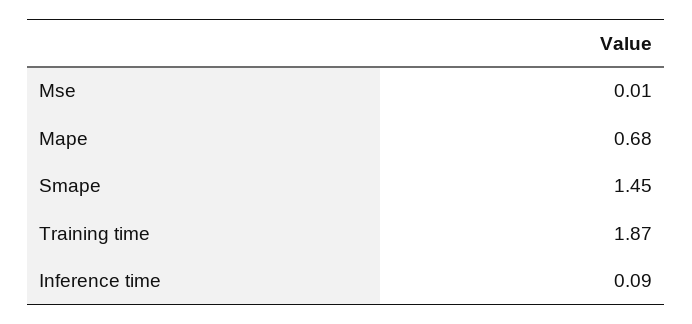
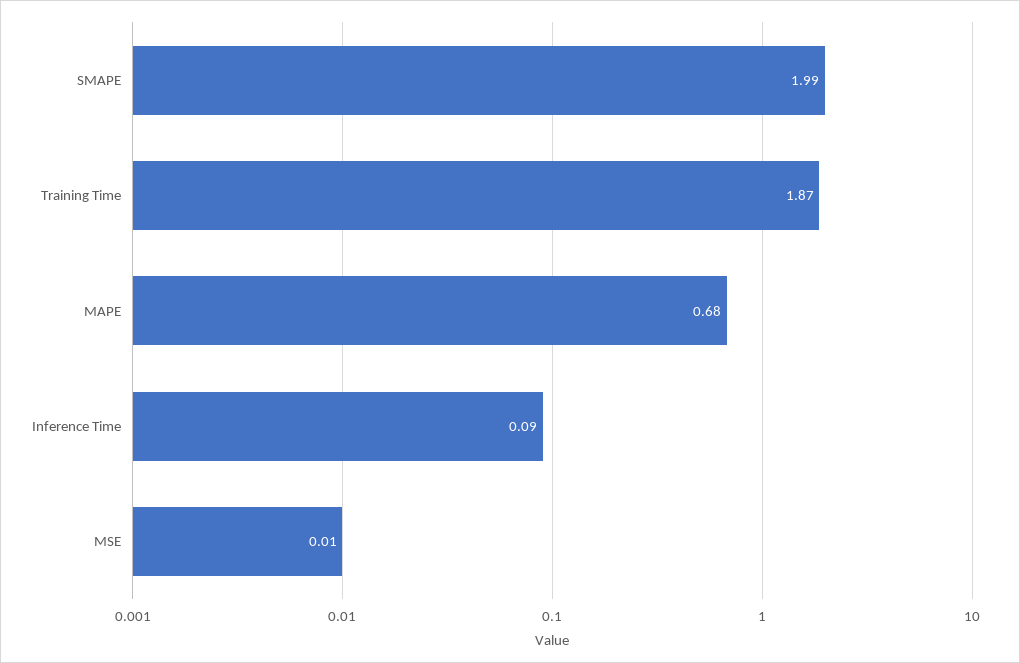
  {
    "Mse": 0.01,
    "Mape": 0.68,
-   "Smape": 1.45,
+   "Smape": 1.99,
    "Training time": 1.87,
    "Inference time": 0.09
  }

